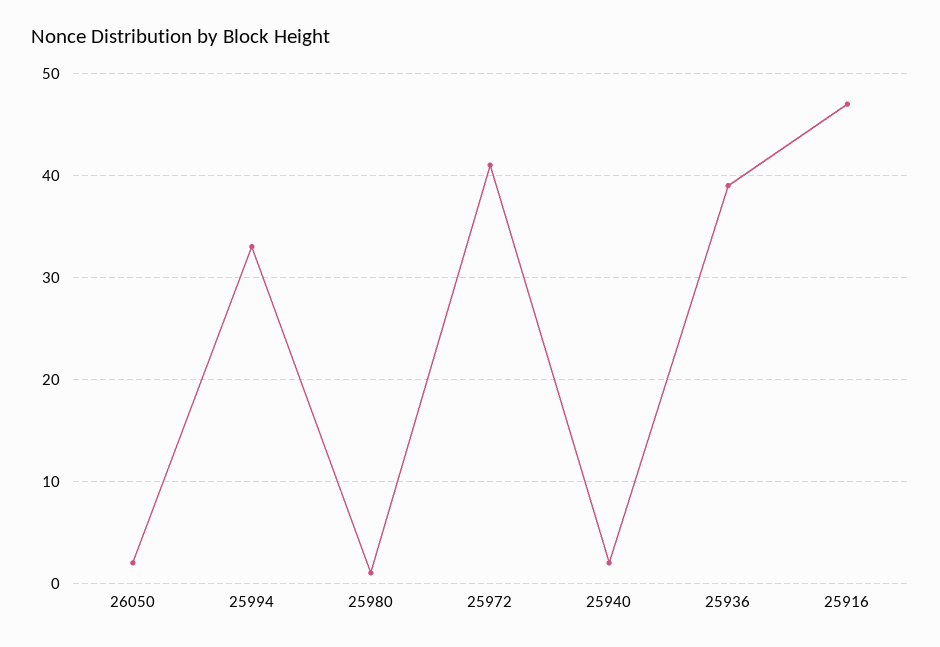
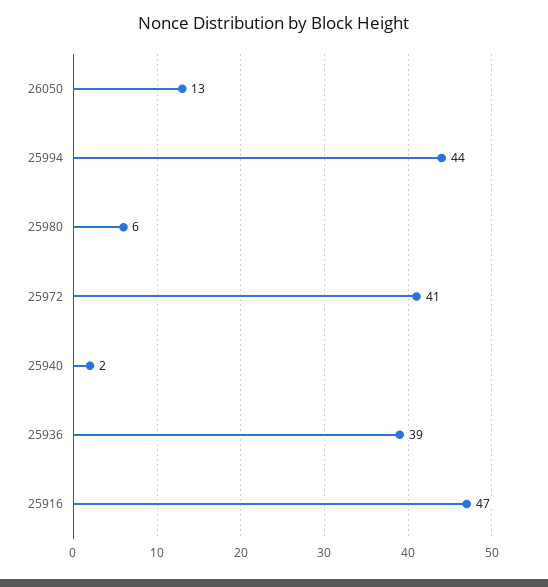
  {
-   "26050": 2,
+   "26050": 13,
-   "25994": 33,
+   "25994": 44,
-   "25980": 1,
+   "25980": 6,
    "25972": 41,
    "25940": 2,
    "25936": 39,
    "25916": 47
  }

